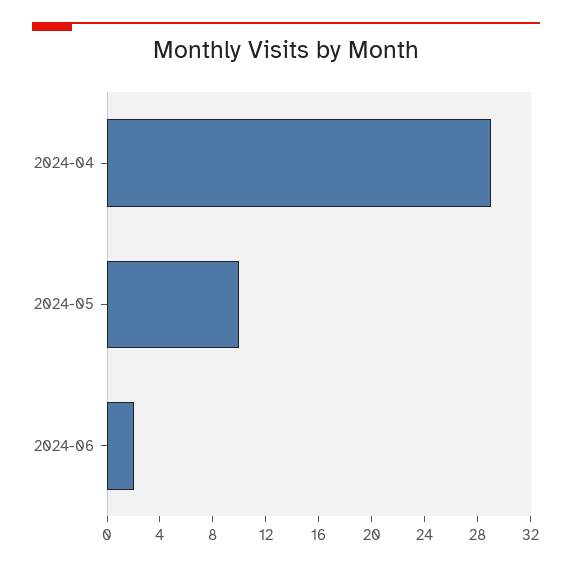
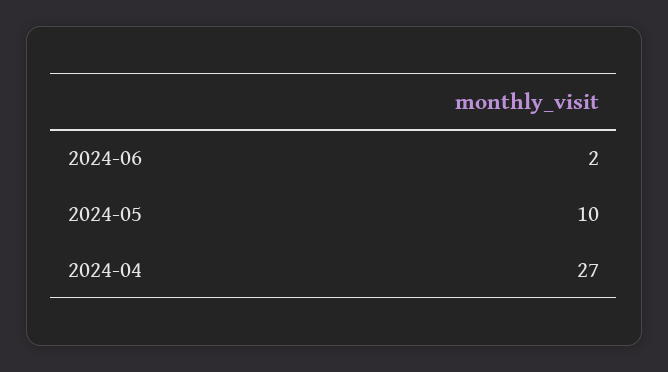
  {
-   "2024-04": 29,
+   "2024-04": 27,
    "2024-05": 10,
    "2024-06": 2
  }

